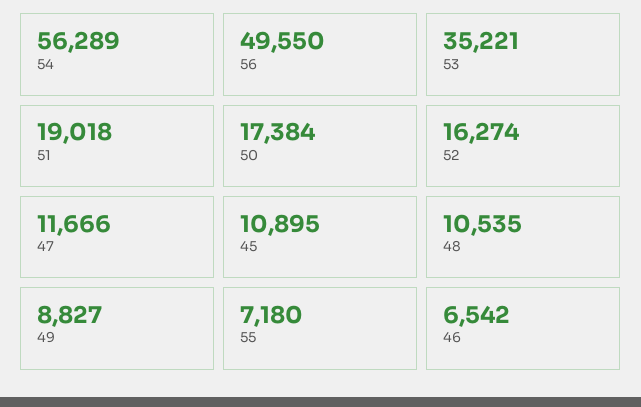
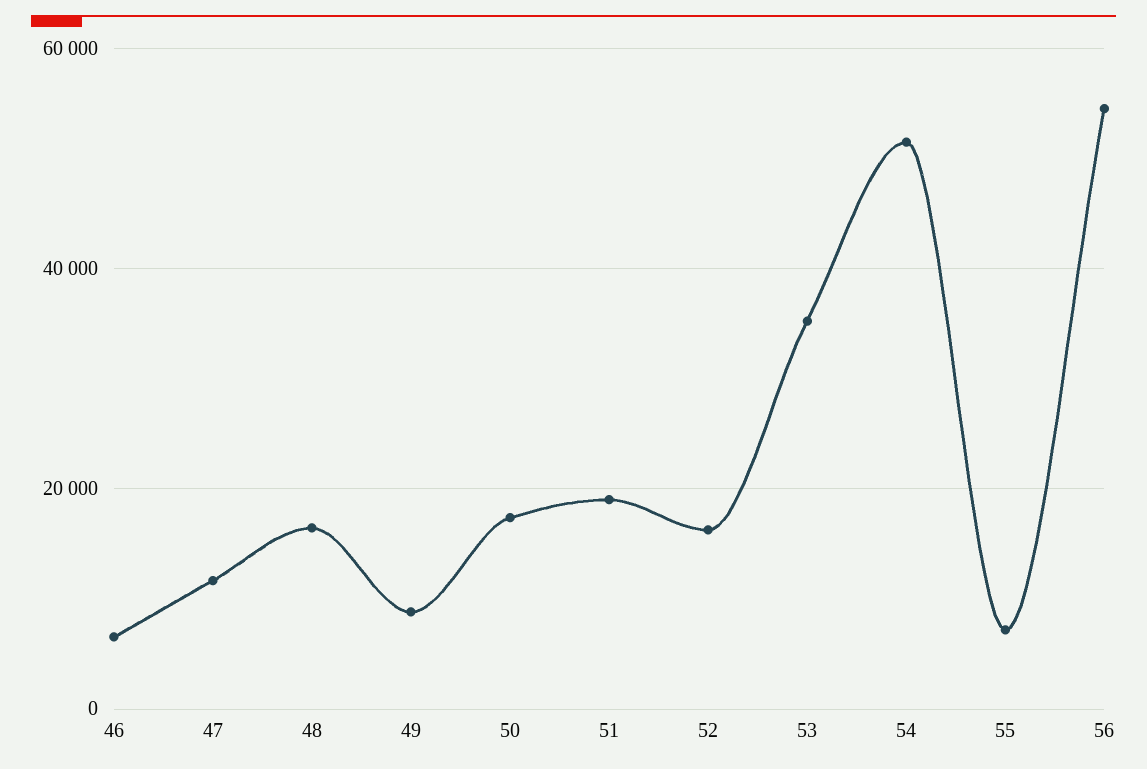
  {
-   "54": 56289,
+   "54": 52000,
-   "56": 49550,
+   "56": 54000,
    "53": 35221,
    "51": 19018,
    "50": 17384,
    "52": 16274,
    "47": 11666,
-   "45": 10895,
-   "48": 10535,
+   "48": 16000,
    "49": 8827,
    "55": 7180,
    "46": 6542
  }

